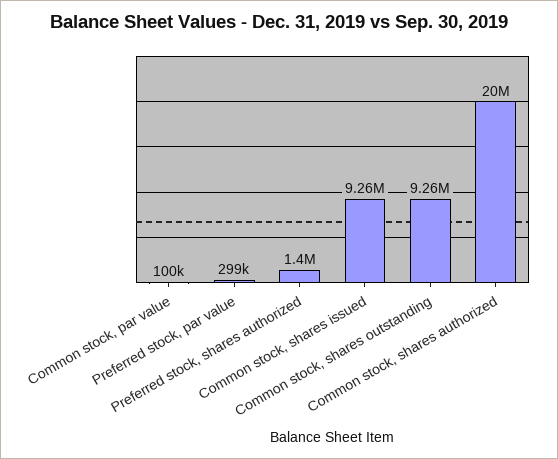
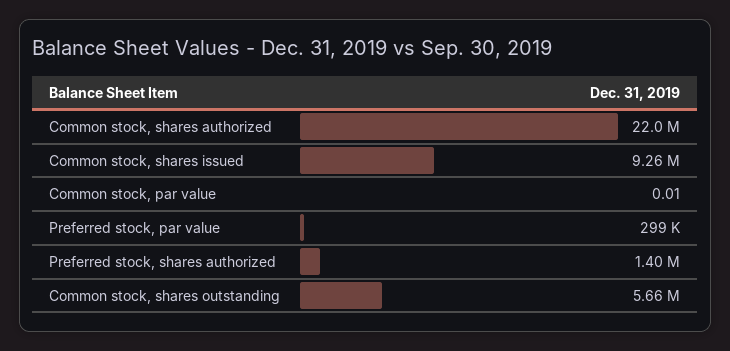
  {
-   "Common stock, par value": 100000,
+   "Common stock, par value": 0.01,
    "Preferred stock, par value": 299000,
    "Preferred stock, shares authorized": 1400000,
    "Common stock, shares issued": 9260000,
-   "Common stock, shares outstanding": 9260000,
+   "Common stock, shares outstanding": 5660000,
-   "Common stock, shares authorized": 20000000
+   "Common stock, shares authorized": 22000000
  }

